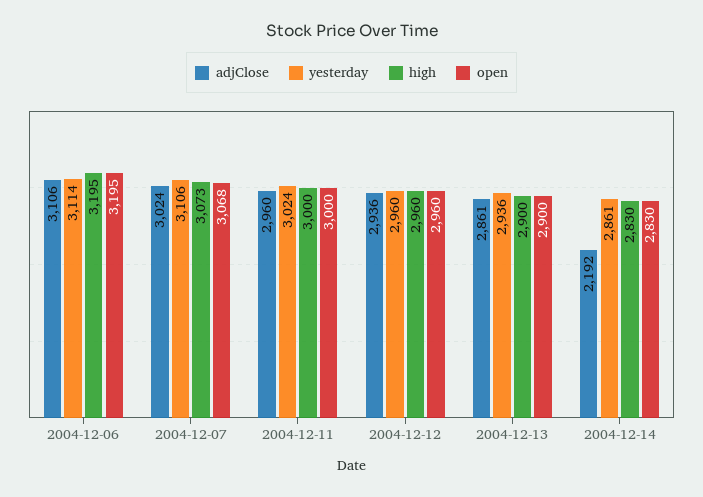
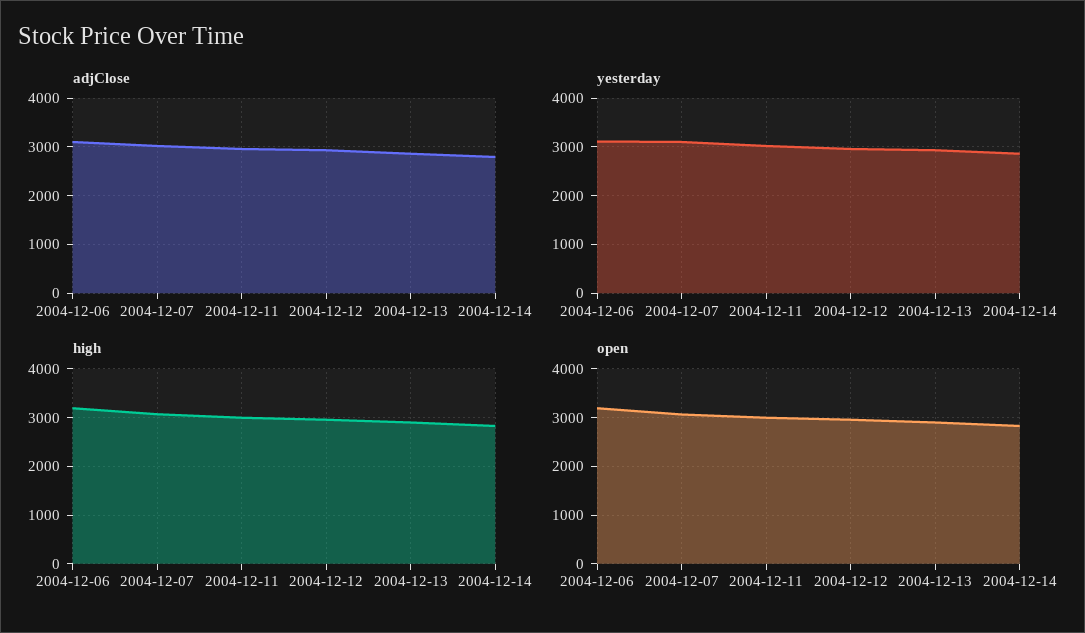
  {
    "adjClose": {
      "2004-12-06": 3106,
      "2004-12-07": 3024,
      "2004-12-11": 2960,
      "2004-12-12": 2936,
      "2004-12-13": 2861,
-     "2004-12-14": 2192
+     "2004-12-14": 2800
    },
    "yesterday": {
      "2004-12-06": 3114,
      "2004-12-07": 3106,
      "2004-12-11": 3024,
      "2004-12-12": 2960,
      "2004-12-13": 2936,
      "2004-12-14": 2861
    },
    "high": {
      "2004-12-06": 3195,
      "2004-12-07": 3073,
      "2004-12-11": 3000,
      "2004-12-12": 2960,
      "2004-12-13": 2900,
      "2004-12-14": 2830
    },
    "open": {
      "2004-12-06": 3195,
      "2004-12-07": 3068,
      "2004-12-11": 3000,
      "2004-12-12": 2960,
      "2004-12-13": 2900,
      "2004-12-14": 2830
    }
  }

